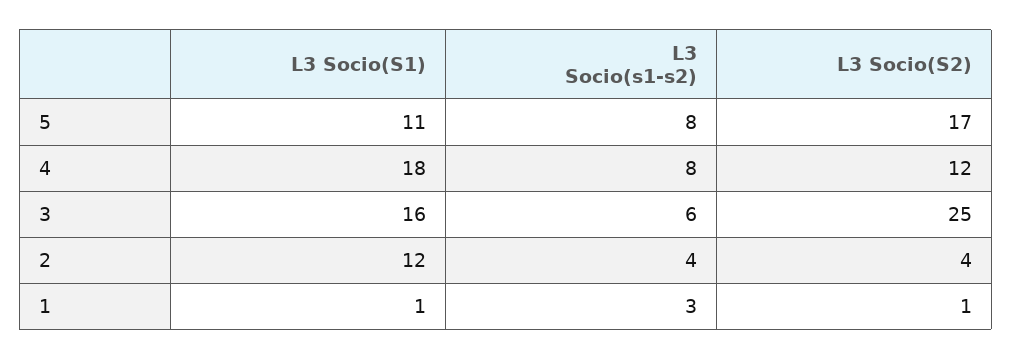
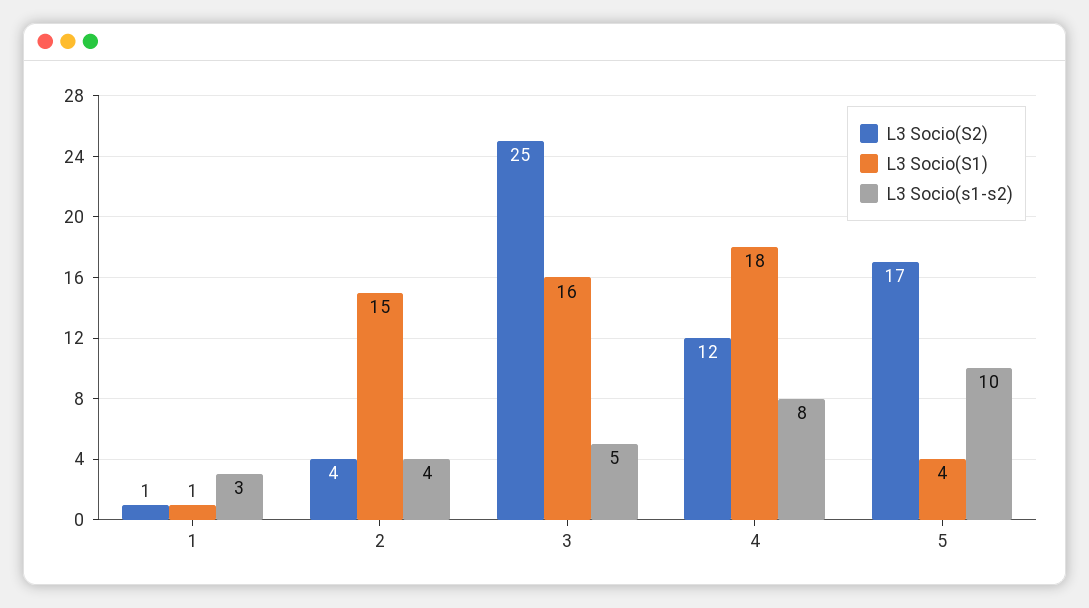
  {
    "L3 Socio(S1)": {
-     "5": 11,
+     "5": 4,
      "4": 18,
      "3": 16,
-     "2": 12,
+     "2": 15,
      "1": 1
    },
    "L3 Socio(s1-s2)": {
-     "5": 8,
+     "5": 10,
      "4": 8,
-     "3": 6,
+     "3": 5,
      "2": 4,
      "1": 3
    },
    "L3 Socio(S2)": {
      "5": 17,
      "4": 12,
      "3": 25,
      "2": 4,
      "1": 1
    }
  }

